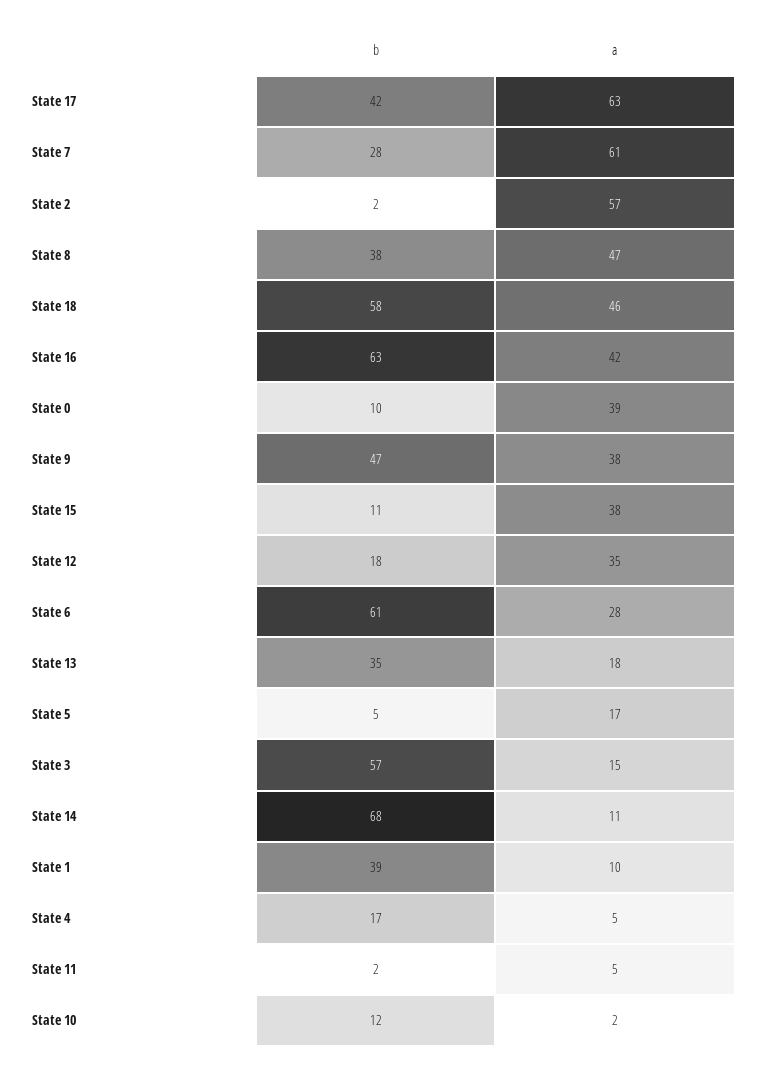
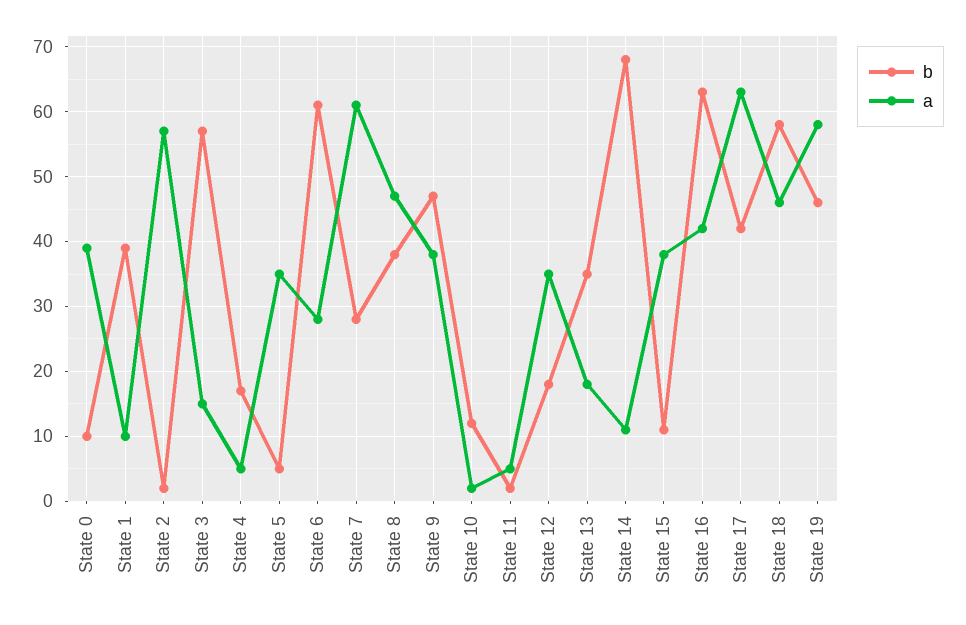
  {
    "b": {
      "State 17": 42,
      "State 7": 28,
      "State 2": 2,
      "State 8": 38,
      "State 18": 58,
      "State 16": 63,
      "State 0": 10,
      "State 9": 47,
      "State 15": 11,
      "State 12": 18,
      "State 6": 61,
      "State 13": 35,
      "State 5": 5,
      "State 3": 57,
      "State 14": 68,
      "State 1": 39,
      "State 4": 17,
      "State 11": 2,
-     "State 10": 12
+     "State 10": 12,
+     "State 19": 46
    },
    "a": {
      "State 17": 63,
      "State 7": 61,
      "State 2": 57,
      "State 8": 47,
      "State 18": 46,
      "State 16": 42,
      "State 0": 39,
      "State 9": 38,
      "State 15": 38,
      "State 12": 35,
      "State 6": 28,
      "State 13": 18,
-     "State 5": 17,
+     "State 5": 35,
      "State 3": 15,
      "State 14": 11,
      "State 1": 10,
      "State 4": 5,
      "State 11": 5,
-     "State 10": 2
+     "State 10": 2,
+     "State 19": 58
    }
  }

